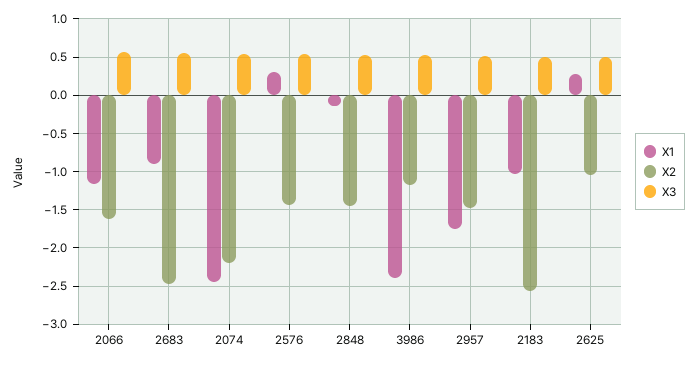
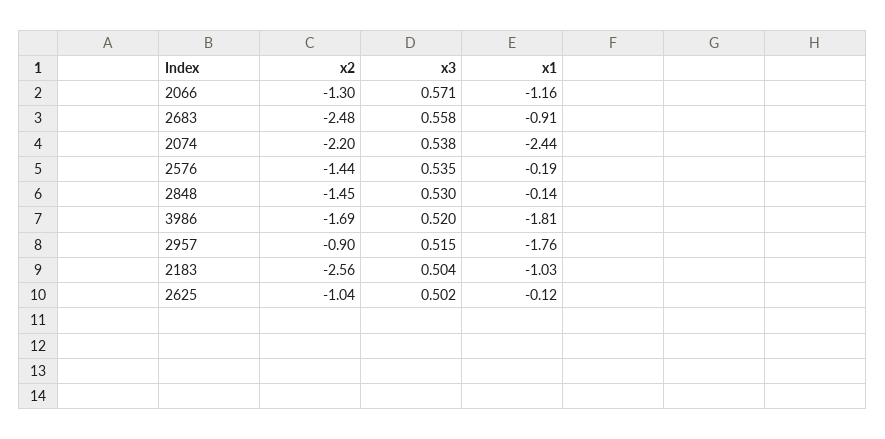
  {
    "X1": {
      "2066": -1.16,
      "2683": -0.91,
      "2074": -2.44,
-     "2576": 0.3,
+     "2576": -0.19,
      "2848": -0.14,
-     "3986": -2.4,
+     "3986": -1.81,
      "2957": -1.76,
      "2183": -1.03,
-     "2625": 0.3
+     "2625": -0.12
    },
    "X2": {
-     "2066": -1.6,
+     "2066": -1.3,
      "2683": -2.48,
      "2074": -2.2,
      "2576": -1.44,
      "2848": -1.45,
-     "3986": -1.2,
+     "3986": -1.69,
-     "2957": -1.5,
+     "2957": -0.9,
      "2183": -2.56,
      "2625": -1.04
    },
    "X3": {
      "2066": 0.571,
      "2683": 0.558,
      "2074": 0.538,
      "2576": 0.535,
      "2848": 0.53,
      "3986": 0.52,
      "2957": 0.515,
      "2183": 0.504,
      "2625": 0.502
    }
  }

